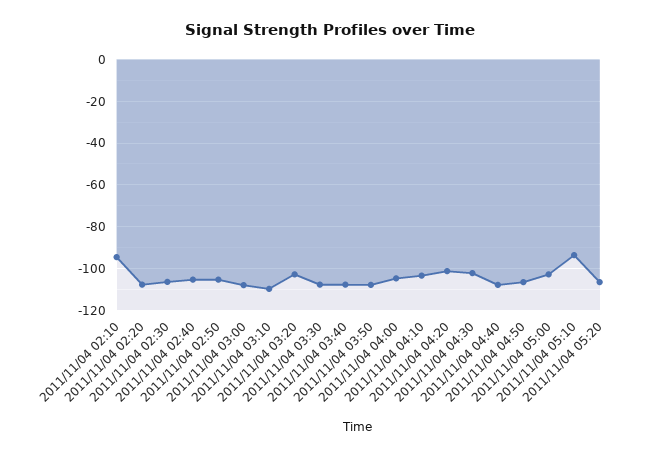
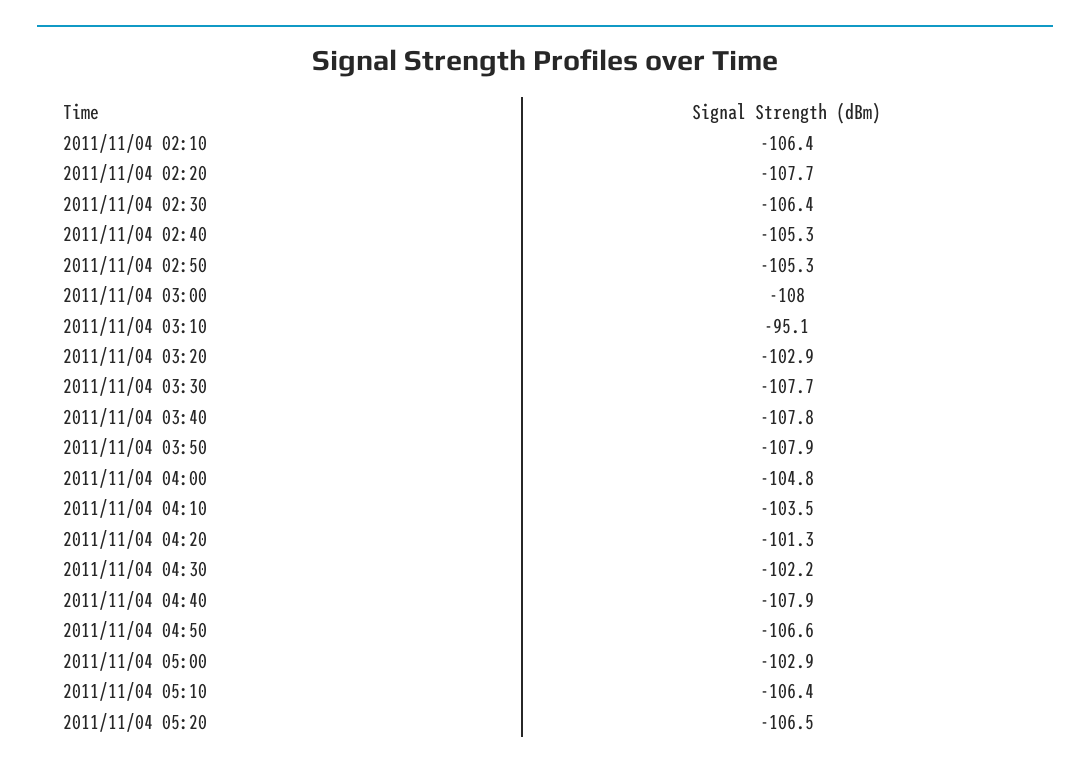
  {
-   "2011/11/04 02:10": -95,
+   "2011/11/04 02:10": -106.4,
    "2011/11/04 02:20": -107.7,
    "2011/11/04 02:30": -106.4,
    "2011/11/04 02:40": -105.3,
    "2011/11/04 02:50": -105.3,
    "2011/11/04 03:00": -108,
-   "2011/11/04 03:10": -110,
+   "2011/11/04 03:10": -95.1,
    "2011/11/04 03:20": -102.9,
    "2011/11/04 03:30": -107.7,
    "2011/11/04 03:40": -107.8,
    "2011/11/04 03:50": -107.9,
    "2011/11/04 04:00": -104.8,
    "2011/11/04 04:10": -103.5,
    "2011/11/04 04:20": -101.3,
    "2011/11/04 04:30": -102.2,
    "2011/11/04 04:40": -107.9,
    "2011/11/04 04:50": -106.6,
    "2011/11/04 05:00": -102.9,
-   "2011/11/04 05:10": -95,
+   "2011/11/04 05:10": -106.4,
    "2011/11/04 05:20": -106.5
  }

